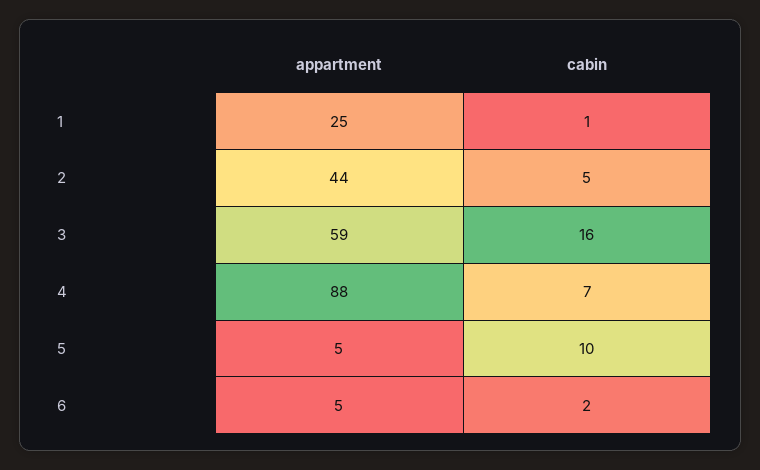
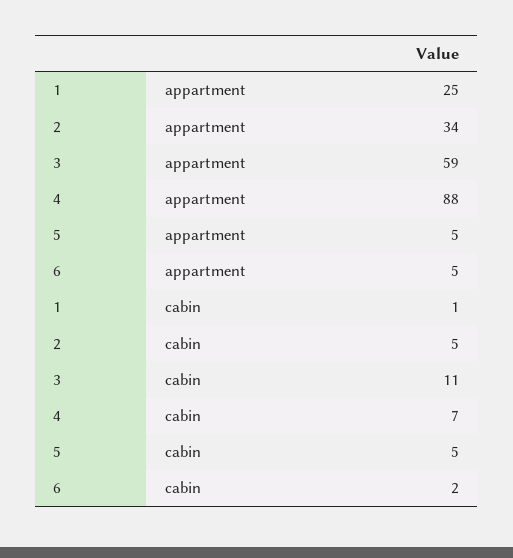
  {
    "appartment": {
      "1": 25,
-     "2": 44,
+     "2": 34,
      "3": 59,
      "4": 88,
      "5": 5,
      "6": 5
    },
    "cabin": {
      "1": 1,
      "2": 5,
-     "3": 16,
+     "3": 11,
      "4": 7,
-     "5": 10,
+     "5": 5,
      "6": 2
    }
  }

